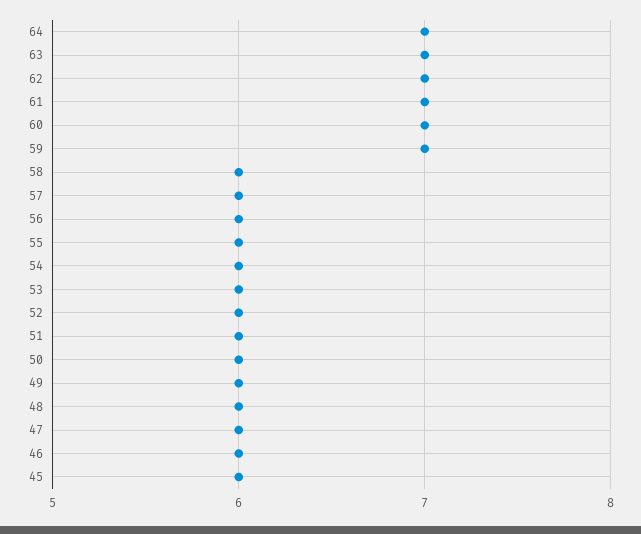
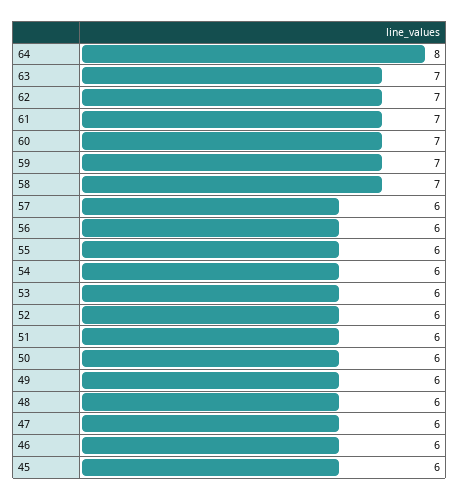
  {
-   "64": 7,
+   "64": 8,
    "63": 7,
    "62": 7,
    "61": 7,
    "60": 7,
    "59": 7,
-   "58": 6,
+   "58": 7,
    "57": 6,
    "56": 6,
    "55": 6,
    "54": 6,
    "53": 6,
    "52": 6,
    "51": 6,
    "50": 6,
    "49": 6,
    "48": 6,
    "47": 6,
    "46": 6,
    "45": 6
  }

